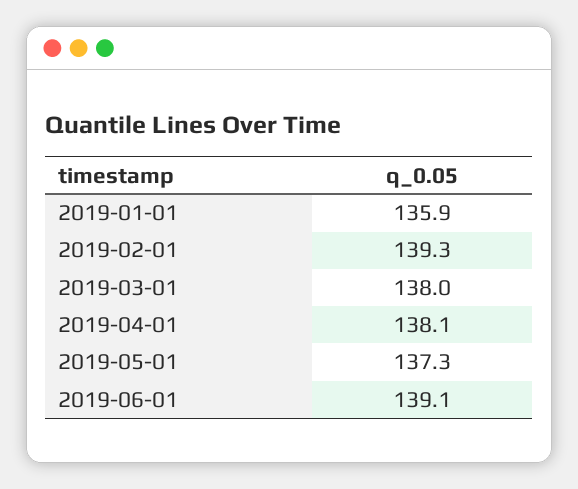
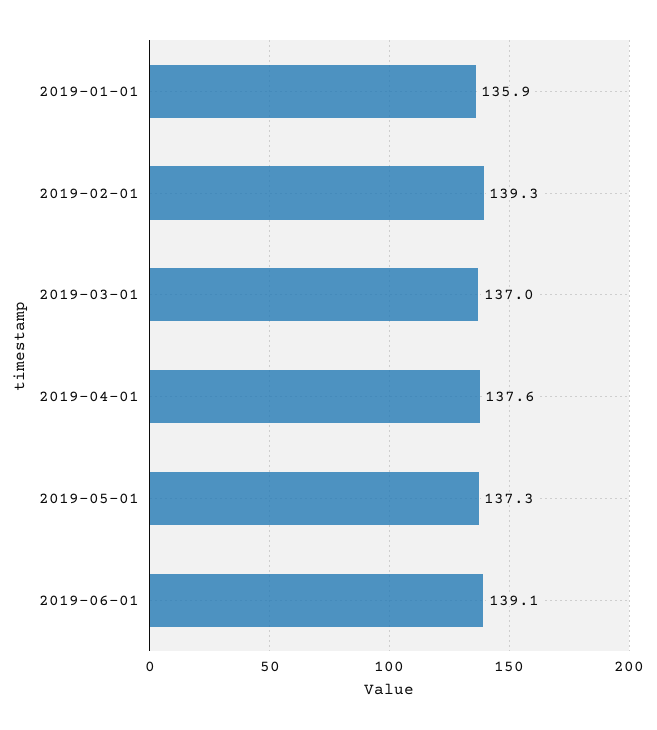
  {
    "2019-01-01": 135.9,
    "2019-02-01": 139.3,
-   "2019-03-01": 138,
+   "2019-03-01": 137,
-   "2019-04-01": 138.1,
+   "2019-04-01": 137.6,
    "2019-05-01": 137.3,
    "2019-06-01": 139.1
  }

